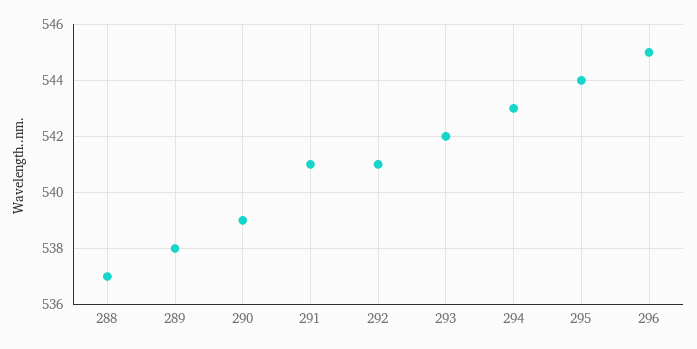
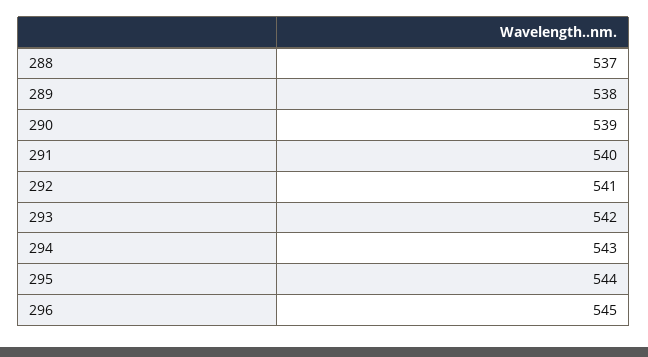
  {
    "288": 537,
    "289": 538,
    "290": 539,
-   "291": 541,
+   "291": 540,
    "292": 541,
    "293": 542,
    "294": 543,
    "295": 544,
    "296": 545
  }

